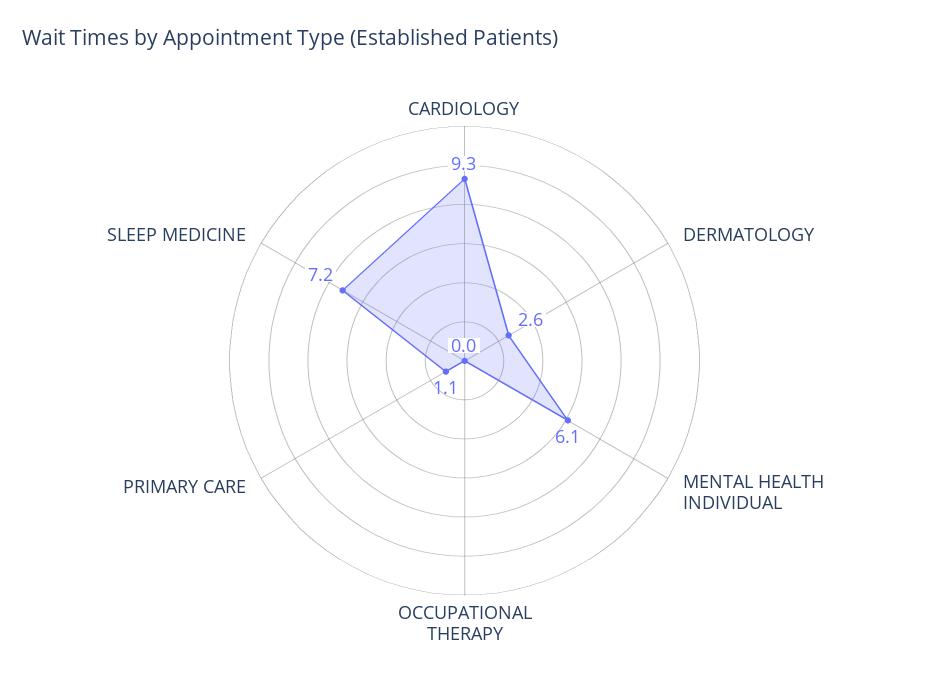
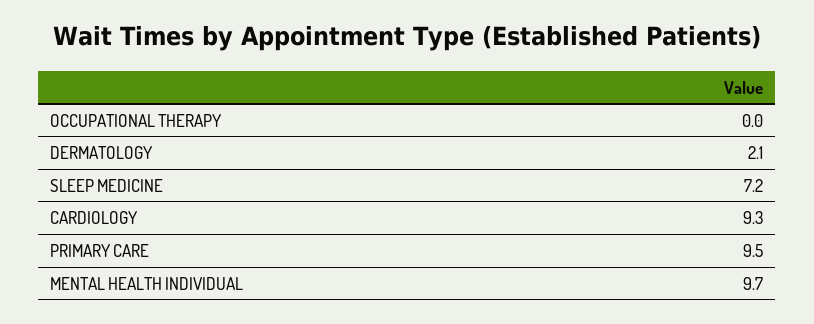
  {
    "CARDIOLOGY": 9.3,
-   "DERMATOLOGY": 2.6,
+   "DERMATOLOGY": 2.1,
-   "MENTAL HEALTH INDIVIDUAL": 6.1,
+   "MENTAL HEALTH INDIVIDUAL": 9.7,
    "OCCUPATIONAL THERAPY": 0,
-   "PRIMARY CARE": 1.1,
+   "PRIMARY CARE": 9.5,
    "SLEEP MEDICINE": 7.2
  }

